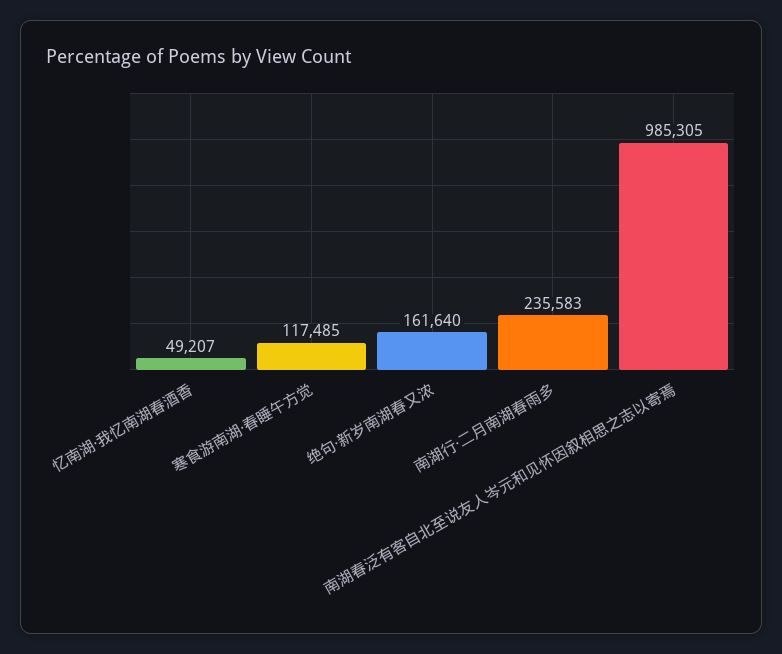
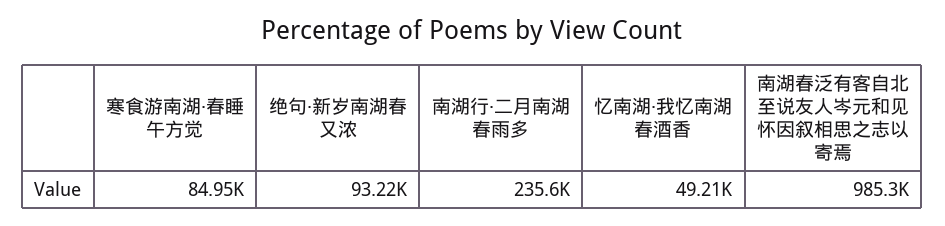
  {
    "忆南湖·我忆南湖春酒香": 49207,
-   "寒食游南湖·春睡午方觉": 117485,
+   "寒食游南湖·春睡午方觉": 84950,
-   "绝句·新岁南湖春又浓": 161640,
+   "绝句·新岁南湖春又浓": 93220,
    "南湖行·二月南湖春雨多": 235583,
    "南湖春泛有客自北至说友人岑元和见怀因叙相思之志以寄焉": 985305
  }

